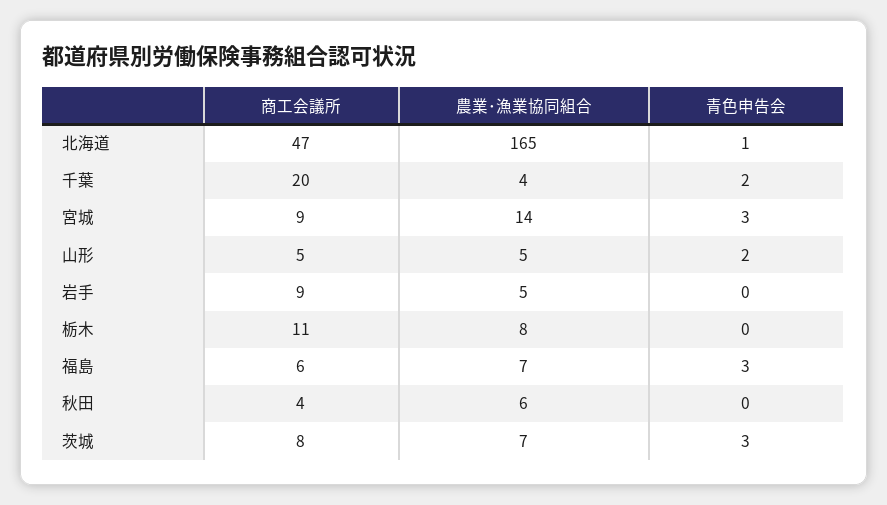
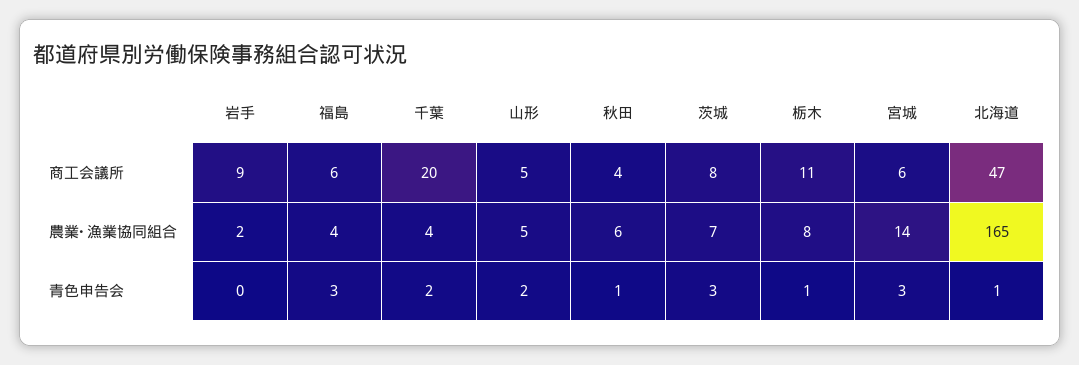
  {
    "商工会議所": {
      "北海道": 47,
      "千葉": 20,
-     "宮城": 9,
+     "宮城": 6,
      "山形": 5,
      "岩手": 9,
      "栃木": 11,
      "福島": 6,
      "秋田": 4,
      "茨城": 8
    },
    "農業･漁業協同組合": {
      "北海道": 165,
      "千葉": 4,
      "宮城": 14,
      "山形": 5,
-     "岩手": 5,
+     "岩手": 2,
      "栃木": 8,
-     "福島": 7,
+     "福島": 4,
      "秋田": 6,
      "茨城": 7
    },
    "青色申告会": {
      "北海道": 1,
      "千葉": 2,
      "宮城": 3,
      "山形": 2,
      "岩手": 0,
-     "栃木": 0,
+     "栃木": 1,
      "福島": 3,
-     "秋田": 0,
+     "秋田": 1,
      "茨城": 3
    }
  }

